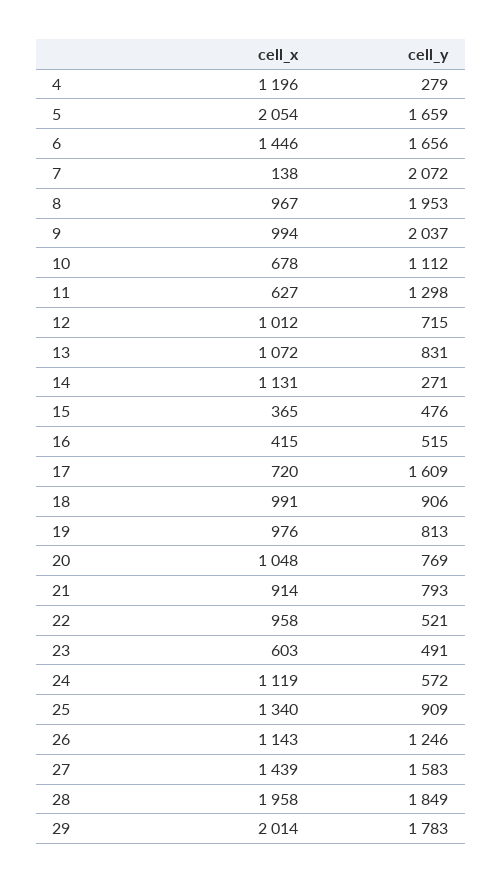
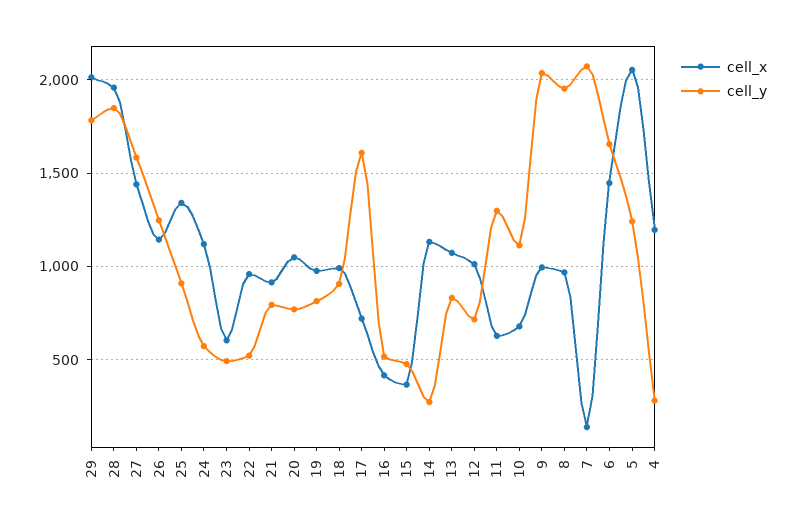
  {
    "cell_x": {
      "4": 1196,
      "5": 2054,
      "6": 1446,
      "7": 138,
      "8": 967,
      "9": 994,
      "10": 678,
      "11": 627,
      "12": 1012,
      "13": 1072,
      "14": 1131,
      "15": 365,
      "16": 415,
      "17": 720,
      "18": 991,
      "19": 976,
      "20": 1048,
      "21": 914,
      "22": 958,
      "23": 603,
      "24": 1119,
      "25": 1340,
      "26": 1143,
      "27": 1439,
      "28": 1958,
      "29": 2014
    },
    "cell_y": {
      "4": 279,
-     "5": 1659,
+     "5": 1250,
      "6": 1656,
      "7": 2072,
      "8": 1953,
      "9": 2037,
      "10": 1112,
      "11": 1298,
      "12": 715,
      "13": 831,
      "14": 271,
      "15": 476,
      "16": 515,
      "17": 1609,
      "18": 906,
      "19": 813,
      "20": 769,
      "21": 793,
      "22": 521,
      "23": 491,
      "24": 572,
      "25": 909,
      "26": 1246,
      "27": 1583,
      "28": 1849,
      "29": 1783
    }
  }

